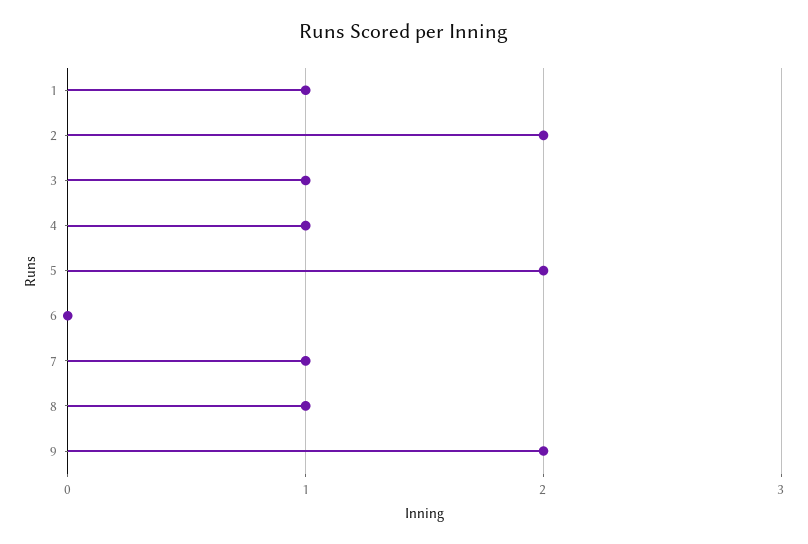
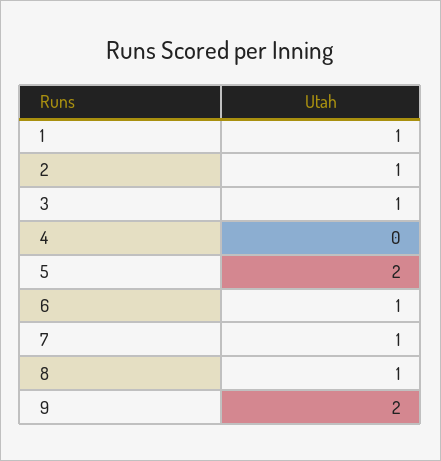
  {
    "1": 1,
-   "2": 2,
+   "2": 1,
    "3": 1,
-   "4": 1,
+   "4": 0,
    "5": 2,
-   "6": 0,
+   "6": 1,
    "7": 1,
    "8": 1,
    "9": 2
  }

